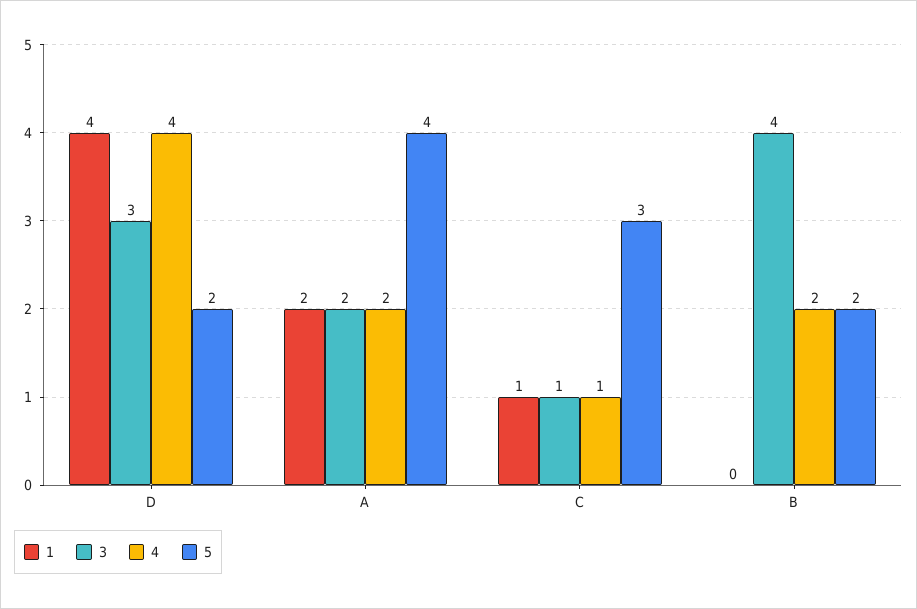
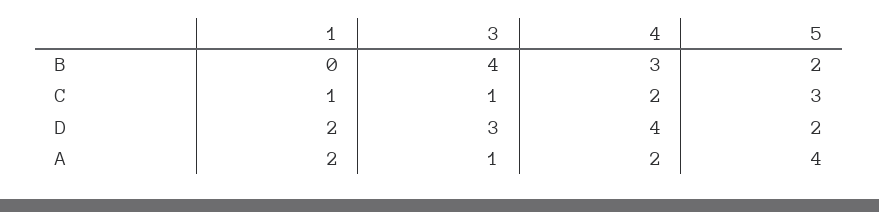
  {
    "1": {
-     "D": 4,
+     "D": 2,
      "A": 2,
      "C": 1,
      "B": 0
    },
    "3": {
      "D": 3,
-     "A": 2,
+     "A": 1,
      "C": 1,
      "B": 4
    },
    "4": {
      "D": 4,
      "A": 2,
-     "C": 1,
+     "C": 2,
-     "B": 2
+     "B": 3
    },
    "5": {
      "D": 2,
      "A": 4,
      "C": 3,
      "B": 2
    }
  }

